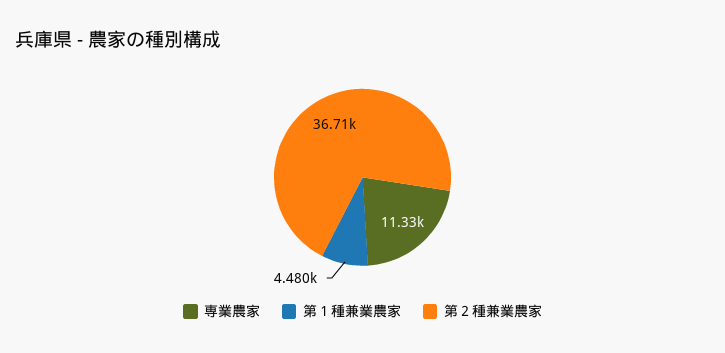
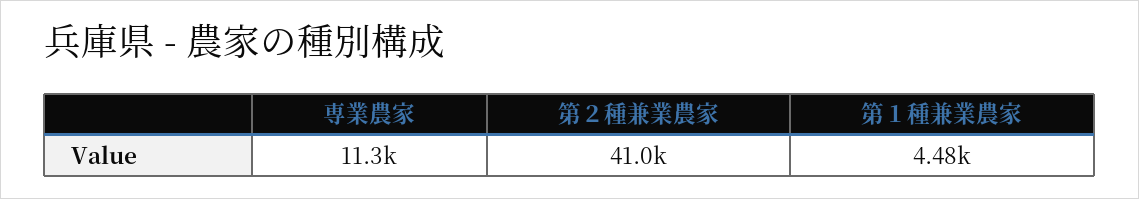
  {
    "専業農家": 11330,
    "第１種兼業農家": 4480,
-   "第２種兼業農家": 36710
+   "第２種兼業農家": 41000
  }

